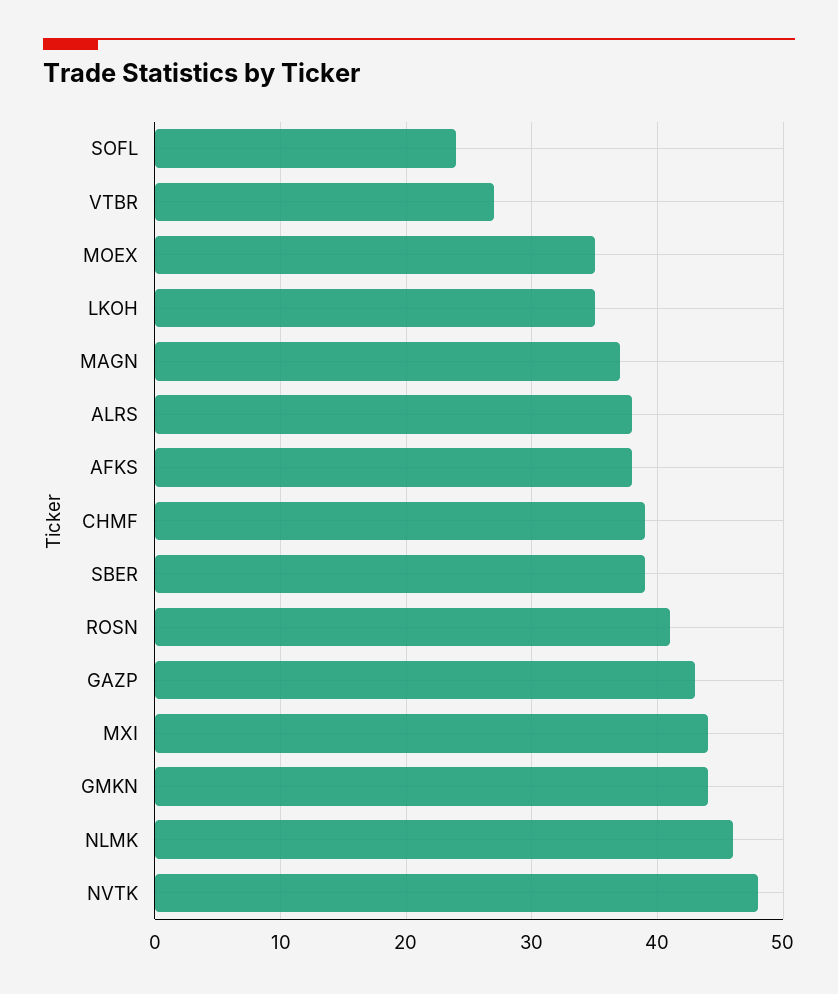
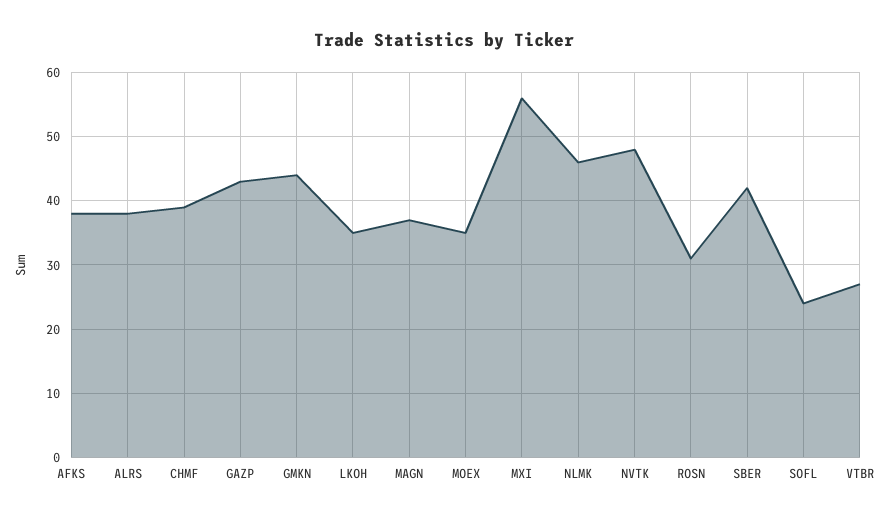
  {
    "SOFL": 24,
    "VTBR": 27,
    "MOEX": 35,
    "LKOH": 35,
    "MAGN": 37,
    "ALRS": 38,
    "AFKS": 38,
    "CHMF": 39,
-   "SBER": 39,
+   "SBER": 42,
-   "ROSN": 41,
+   "ROSN": 31,
    "GAZP": 43,
-   "MXI": 44,
+   "MXI": 56,
    "GMKN": 44,
    "NLMK": 46,
    "NVTK": 48
  }

